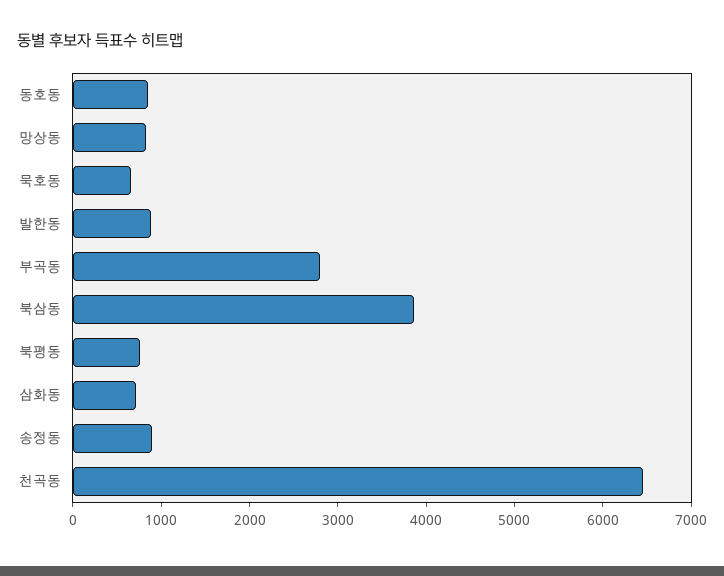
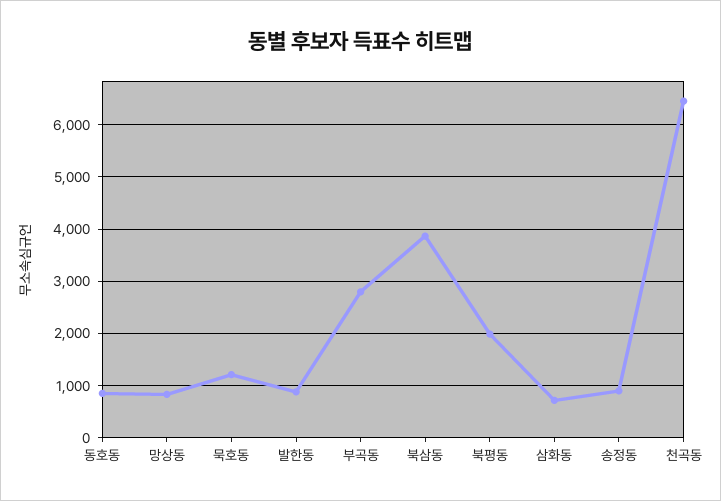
  {
    "동호동": 800,
    "망상동": 800,
-   "묵호동": 600,
+   "묵호동": 1200,
    "발한동": 800,
    "부곡동": 2800,
    "북삼동": 3800,
-   "북평동": 800,
+   "북평동": 2000,
    "삼화동": 800,
    "송정동": 800,
    "천곡동": 6400
  }

